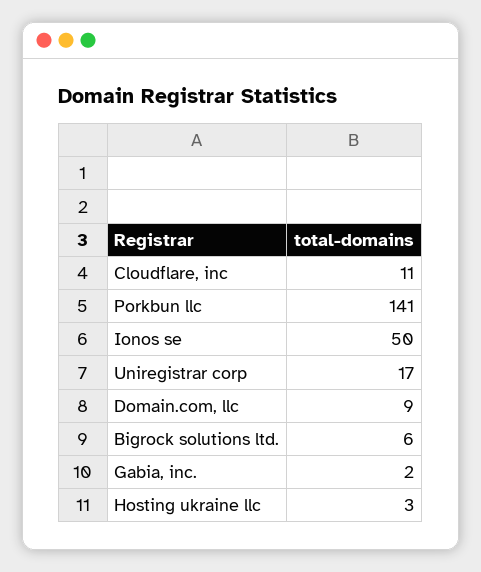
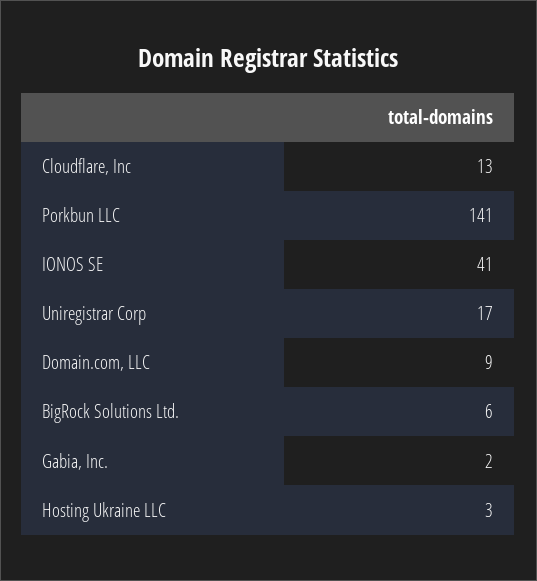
  {
-   "Cloudflare, inc": 11,
+   "Cloudflare, inc": 13,
    "Porkbun llc": 141,
-   "Ionos se": 50,
+   "Ionos se": 41,
    "Uniregistrar corp": 17,
    "Domain.com, llc": 9,
    "Bigrock solutions ltd.": 6,
    "Gabia, inc.": 2,
    "Hosting ukraine llc": 3
  }

